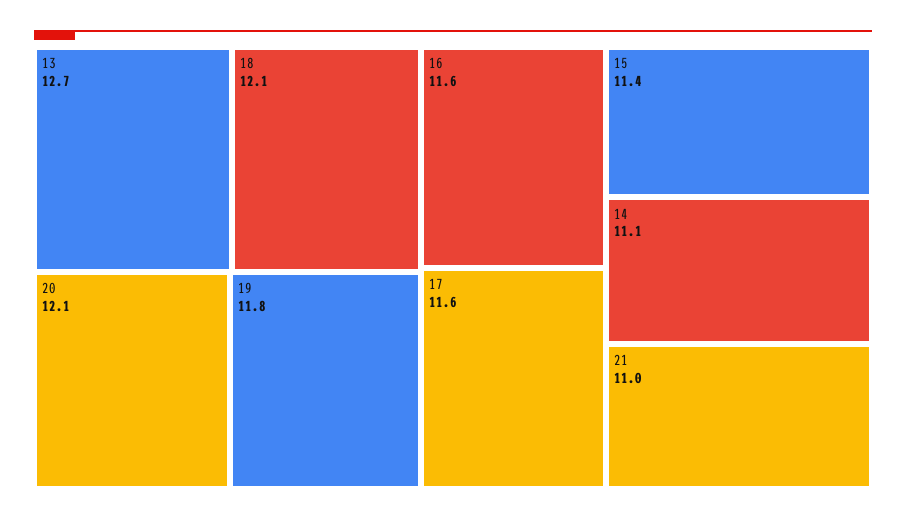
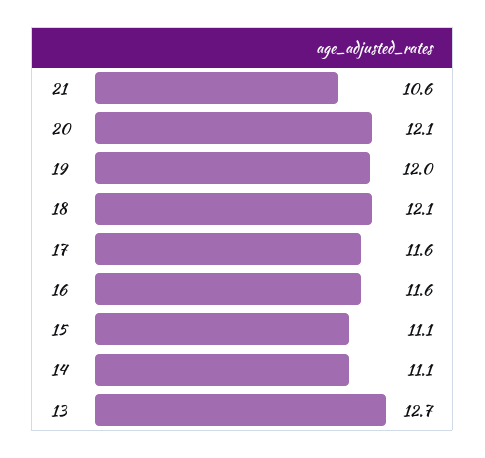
  {
    "13": 12.7,
    "18": 12.1,
    "20": 12.1,
-   "19": 11.8,
+   "19": 12,
    "16": 11.6,
    "17": 11.6,
-   "15": 11.4,
+   "15": 11.1,
    "14": 11.1,
-   "21": 11
+   "21": 10.6
  }

